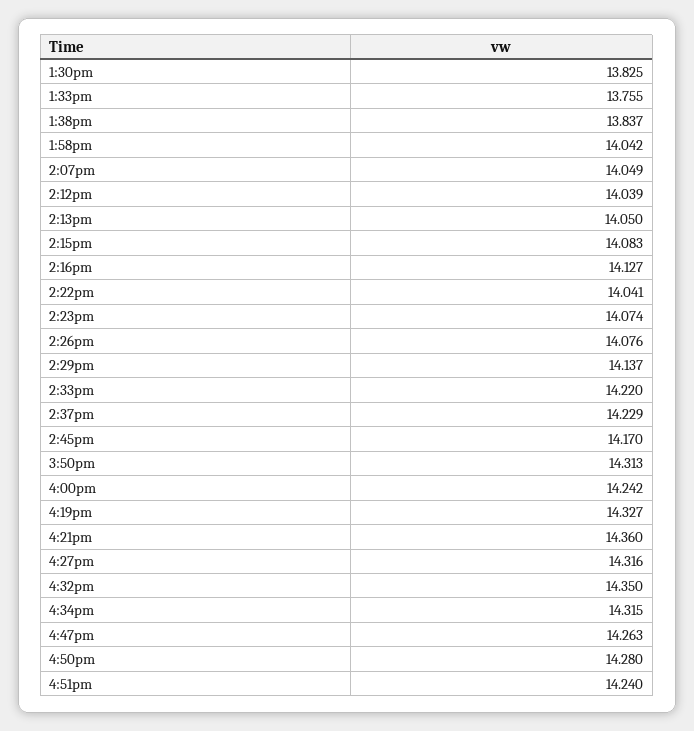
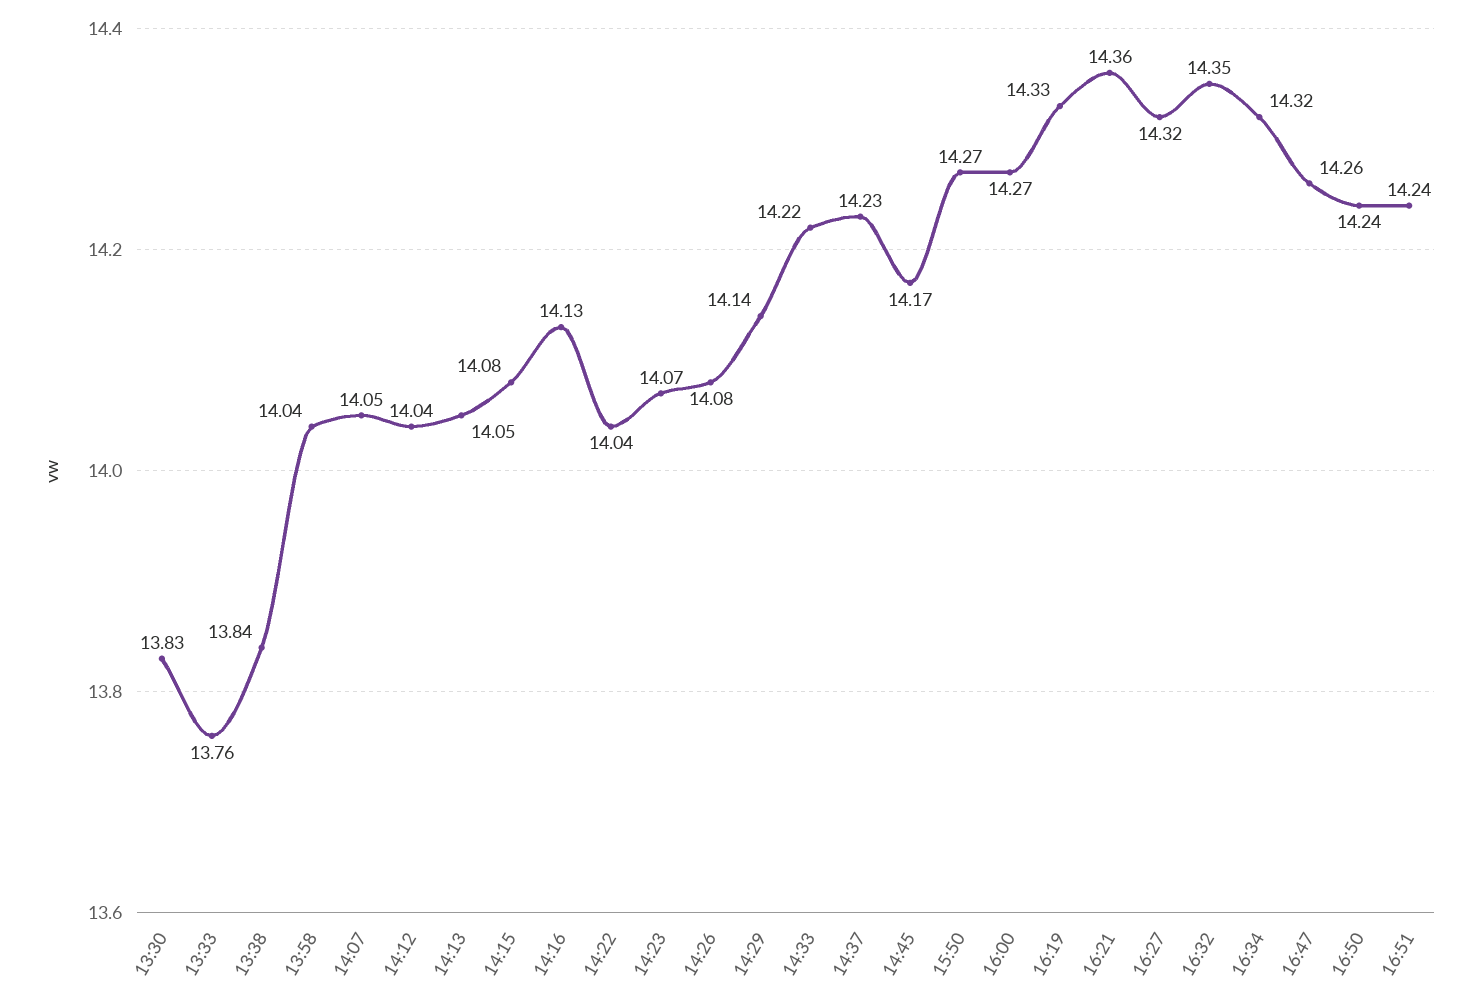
  {
    "1:30pm": 13.825,
    "1:33pm": 13.755,
    "1:38pm": 13.837,
    "1:58pm": 14.042,
    "2:07pm": 14.049,
    "2:12pm": 14.039,
    "2:13pm": 14.05,
    "2:15pm": 14.083,
    "2:16pm": 14.127,
    "2:22pm": 14.041,
    "2:23pm": 14.074,
    "2:26pm": 14.076,
    "2:29pm": 14.137,
    "2:33pm": 14.22,
    "2:37pm": 14.229,
    "2:45pm": 14.17,
-   "3:50pm": 14.313,
+   "3:50pm": 14.27,
-   "4:00pm": 14.242,
+   "4:00pm": 14.27,
    "4:19pm": 14.327,
    "4:21pm": 14.36,
    "4:27pm": 14.316,
    "4:32pm": 14.35,
    "4:34pm": 14.315,
    "4:47pm": 14.263,
-   "4:50pm": 14.28,
+   "4:50pm": 14.24,
    "4:51pm": 14.24
  }

